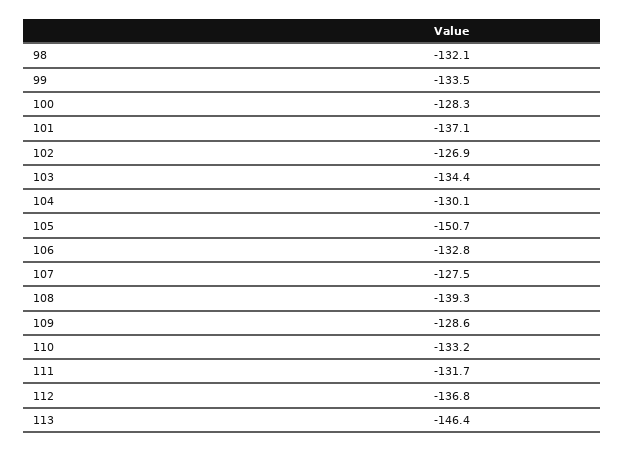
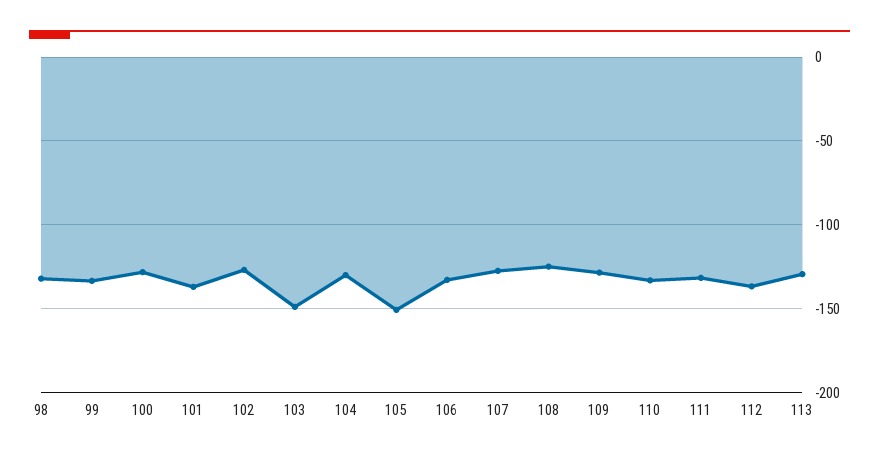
  {
    "98": -132.1,
    "99": -133.5,
    "100": -128.3,
    "101": -137.1,
    "102": -126.9,
-   "103": -134.4,
+   "103": -150,
    "104": -130.1,
    "105": -150.7,
    "106": -132.8,
    "107": -127.5,
-   "108": -139.3,
+   "108": -125,
    "109": -128.6,
    "110": -133.2,
    "111": -131.7,
    "112": -136.8,
-   "113": -146.4
+   "113": -130
  }

